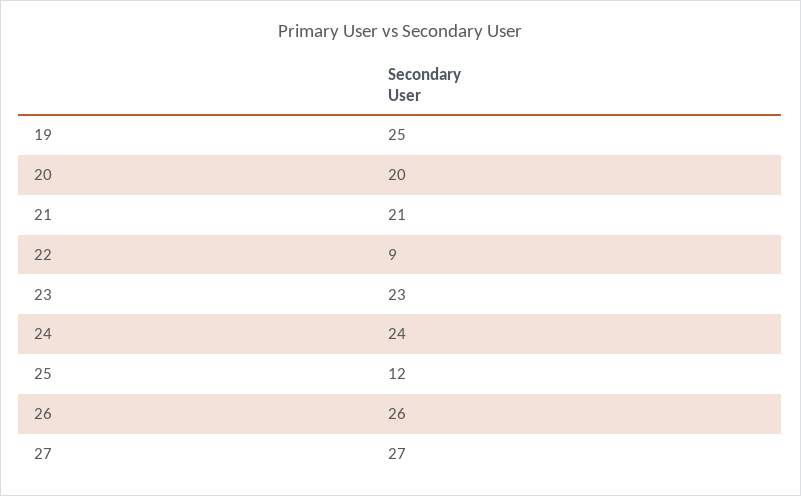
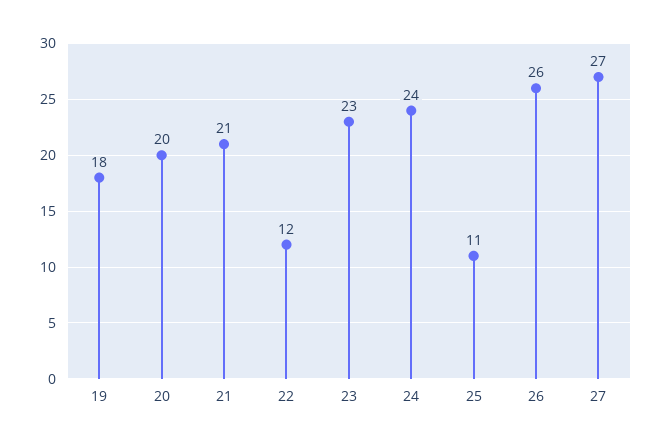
  {
-   "19": 25,
+   "19": 18,
    "20": 20,
    "21": 21,
-   "22": 9,
+   "22": 12,
    "23": 23,
    "24": 24,
-   "25": 12,
+   "25": 11,
    "26": 26,
    "27": 27
  }

